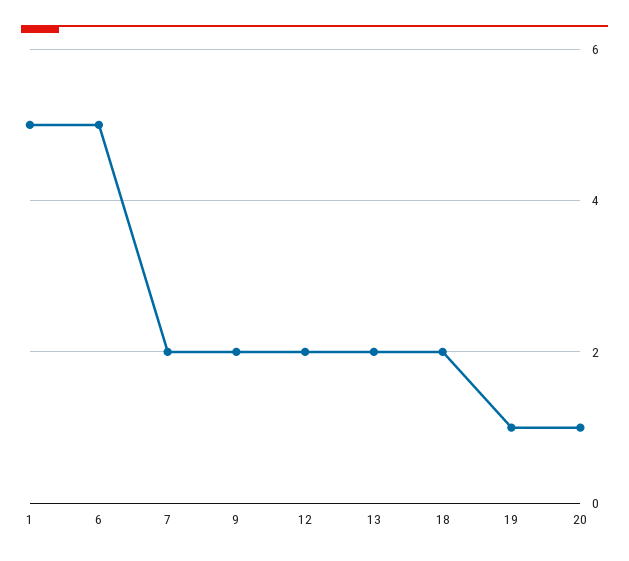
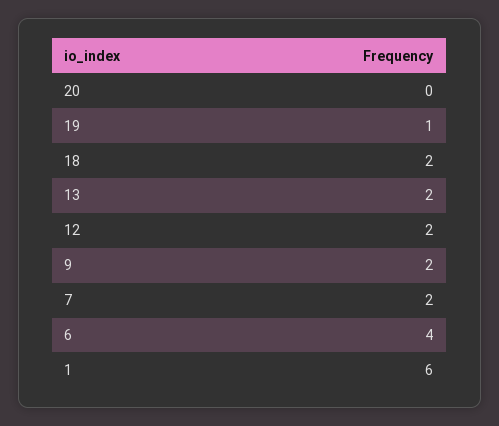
  {
-   "1": 5,
+   "1": 6,
-   "6": 5,
+   "6": 4,
    "7": 2,
    "9": 2,
    "12": 2,
    "13": 2,
    "18": 2,
    "19": 1,
-   "20": 1
+   "20": 0
  }

